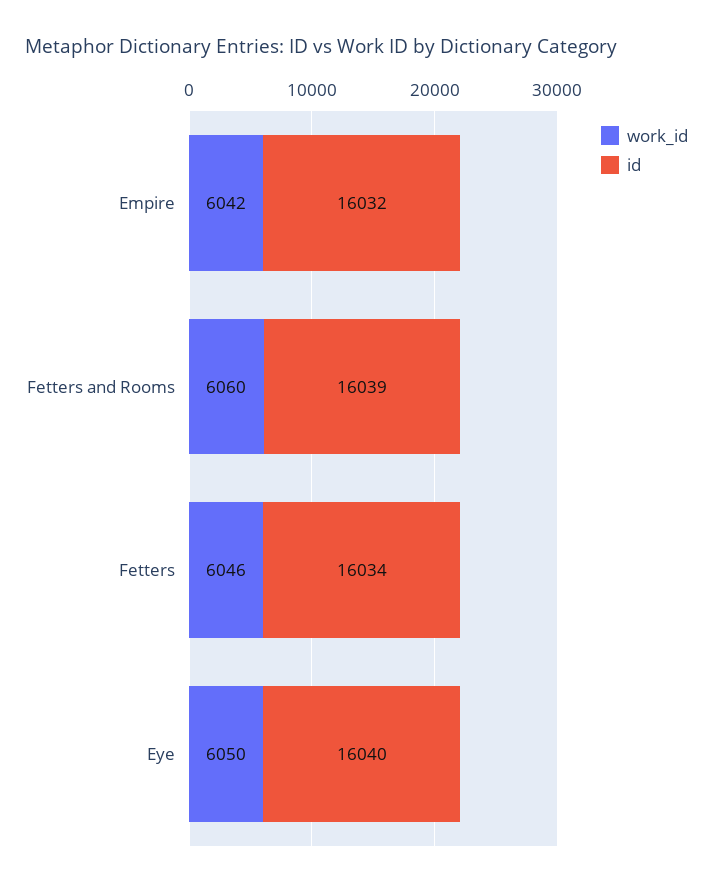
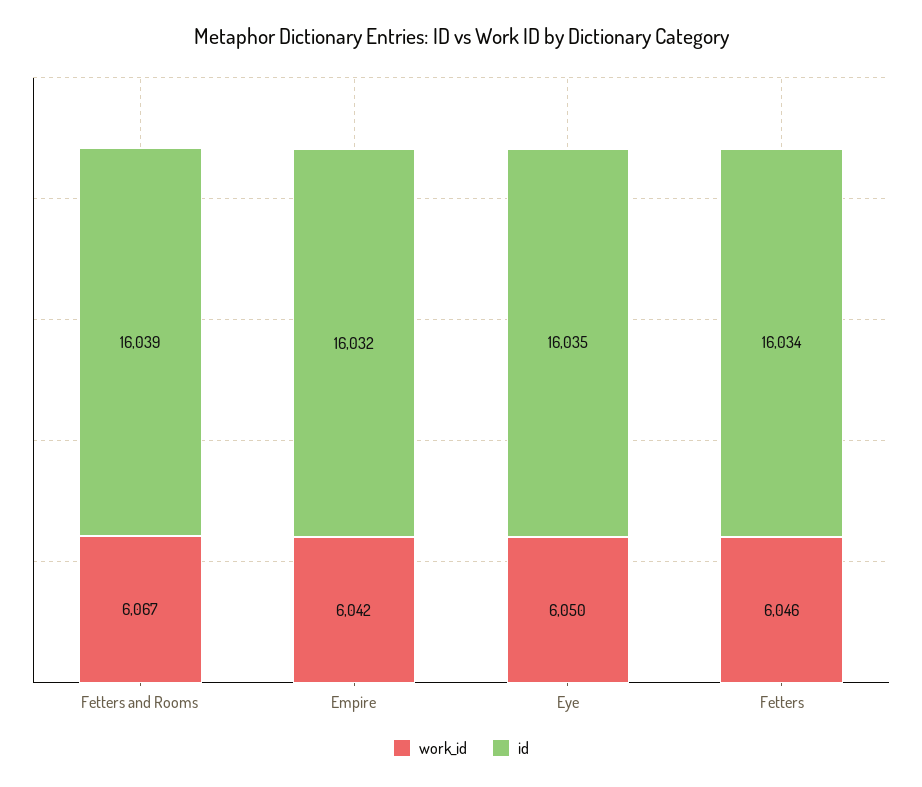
  {
    "work_id": {
      "Empire": 6042,
-     "Fetters and Rooms": 6060,
+     "Fetters and Rooms": 6067,
      "Fetters": 6046,
      "Eye": 6050
    },
    "id": {
      "Empire": 16032,
      "Fetters and Rooms": 16039,
      "Fetters": 16034,
-     "Eye": 16040
+     "Eye": 16035
    }
  }

